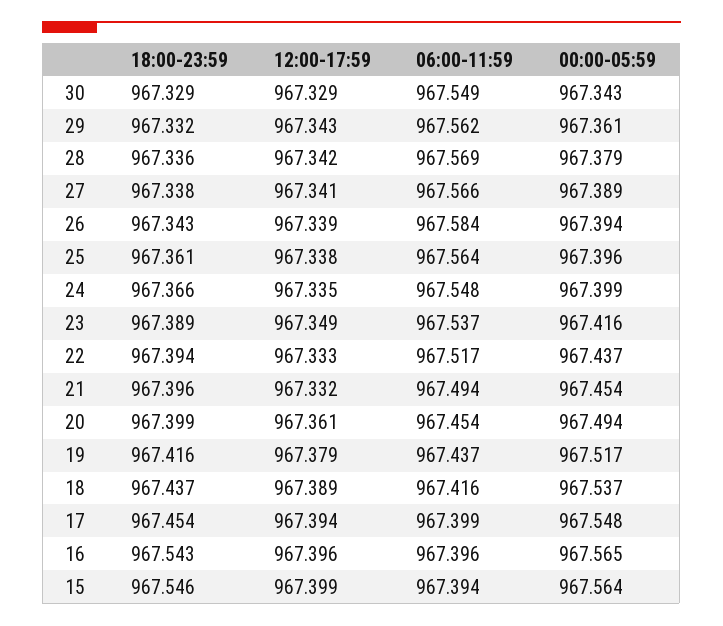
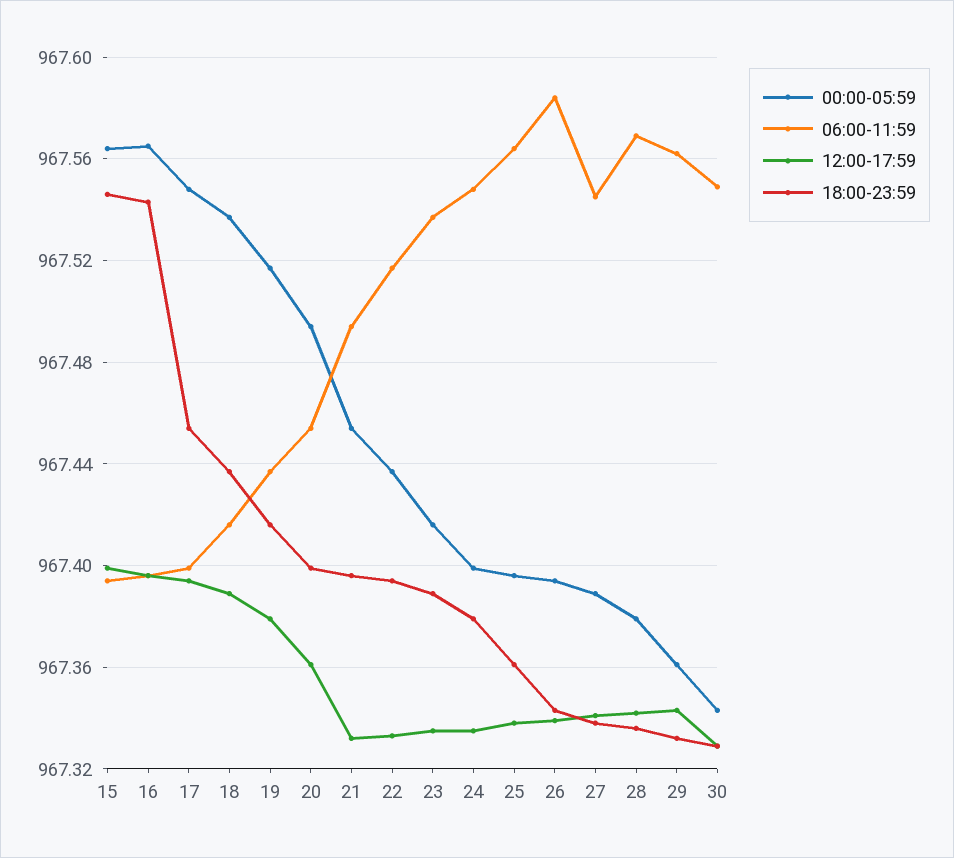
  {
    "18:00-23:59": {
      "30": 967.329,
      "29": 967.332,
      "28": 967.336,
      "27": 967.338,
      "26": 967.343,
      "25": 967.361,
-     "24": 967.366,
+     "24": 967.38,
      "23": 967.389,
      "22": 967.394,
      "21": 967.396,
      "20": 967.399,
      "19": 967.416,
      "18": 967.437,
      "17": 967.454,
      "16": 967.543,
      "15": 967.546
    },
    "12:00-17:59": {
      "30": 967.329,
      "29": 967.343,
      "28": 967.342,
      "27": 967.341,
      "26": 967.339,
      "25": 967.338,
      "24": 967.335,
-     "23": 967.349,
+     "23": 967.335,
      "22": 967.333,
      "21": 967.332,
      "20": 967.361,
      "19": 967.379,
      "18": 967.389,
      "17": 967.394,
      "16": 967.396,
      "15": 967.399
    },
    "06:00-11:59": {
      "30": 967.549,
      "29": 967.562,
      "28": 967.569,
-     "27": 967.566,
+     "27": 967.545,
      "26": 967.584,
      "25": 967.564,
      "24": 967.548,
      "23": 967.537,
      "22": 967.517,
      "21": 967.494,
      "20": 967.454,
      "19": 967.437,
      "18": 967.416,
      "17": 967.399,
      "16": 967.396,
      "15": 967.394
    },
    "00:00-05:59": {
      "30": 967.343,
      "29": 967.361,
      "28": 967.379,
      "27": 967.389,
      "26": 967.394,
      "25": 967.396,
      "24": 967.399,
      "23": 967.416,
      "22": 967.437,
      "21": 967.454,
      "20": 967.494,
      "19": 967.517,
      "18": 967.537,
      "17": 967.548,
      "16": 967.565,
      "15": 967.564
    }
  }

